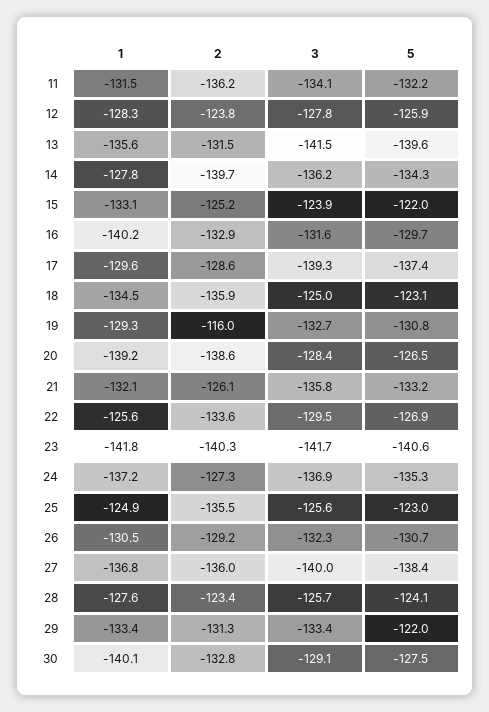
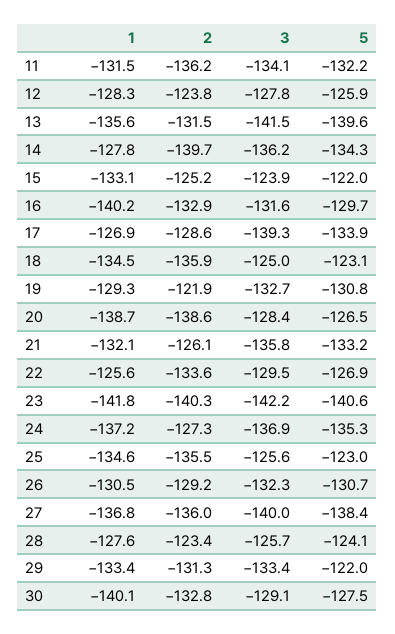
  {
    "1": {
      "11": -131.5,
      "12": -128.3,
      "13": -135.6,
      "14": -127.8,
      "15": -133.1,
      "16": -140.2,
-     "17": -129.6,
+     "17": -126.9,
      "18": -134.5,
      "19": -129.3,
-     "20": -139.2,
+     "20": -138.7,
      "21": -132.1,
      "22": -125.6,
      "23": -141.8,
      "24": -137.2,
-     "25": -124.9,
+     "25": -134.6,
      "26": -130.5,
      "27": -136.8,
      "28": -127.6,
      "29": -133.4,
      "30": -140.1
    },
    "2": {
      "11": -136.2,
      "12": -123.8,
      "13": -131.5,
      "14": -139.7,
      "15": -125.2,
      "16": -132.9,
      "17": -128.6,
      "18": -135.9,
-     "19": -116,
+     "19": -121.9,
      "20": -138.6,
      "21": -126.1,
      "22": -133.6,
      "23": -140.3,
      "24": -127.3,
      "25": -135.5,
      "26": -129.2,
      "27": -136,
      "28": -123.4,
      "29": -131.3,
      "30": -132.8
    },
    "3": {
      "11": -134.1,
      "12": -127.8,
      "13": -141.5,
      "14": -136.2,
      "15": -123.9,
      "16": -131.6,
      "17": -139.3,
      "18": -125,
      "19": -132.7,
      "20": -128.4,
      "21": -135.8,
      "22": -129.5,
-     "23": -141.7,
+     "23": -142.2,
      "24": -136.9,
      "25": -125.6,
      "26": -132.3,
      "27": -140,
      "28": -125.7,
      "29": -133.4,
      "30": -129.1
    },
    "5": {
      "11": -132.2,
      "12": -125.9,
      "13": -139.6,
      "14": -134.3,
      "15": -122,
      "16": -129.7,
-     "17": -137.4,
+     "17": -133.9,
      "18": -123.1,
      "19": -130.8,
      "20": -126.5,
      "21": -133.2,
      "22": -126.9,
      "23": -140.6,
      "24": -135.3,
      "25": -123,
      "26": -130.7,
      "27": -138.4,
      "28": -124.1,
      "29": -122,
      "30": -127.5
    }
  }

